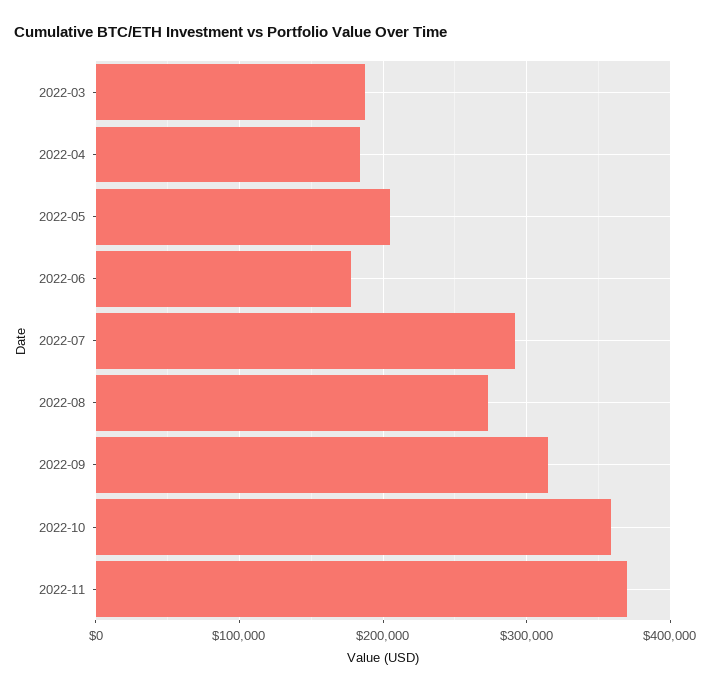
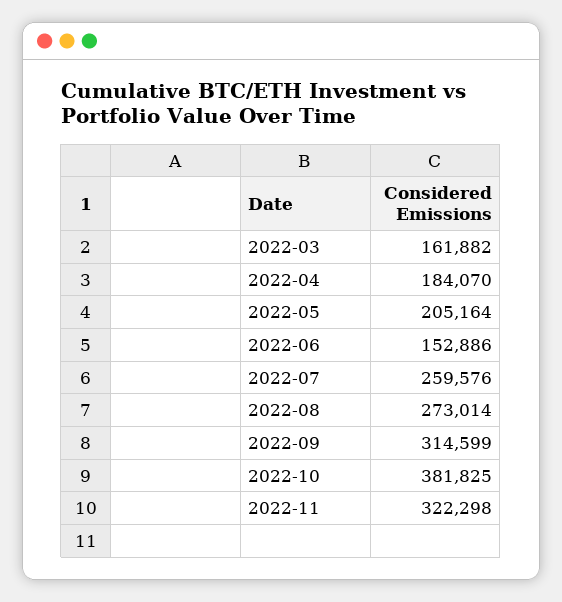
  {
-   "2022-03": 190000,
+   "2022-03": 161882,
    "2022-04": 184070,
    "2022-05": 205164,
-   "2022-06": 180000,
+   "2022-06": 152886,
-   "2022-07": 290000,
+   "2022-07": 259576,
    "2022-08": 273014,
    "2022-09": 314599,
-   "2022-10": 360000,
+   "2022-10": 381825,
-   "2022-11": 370000
+   "2022-11": 322298
  }

